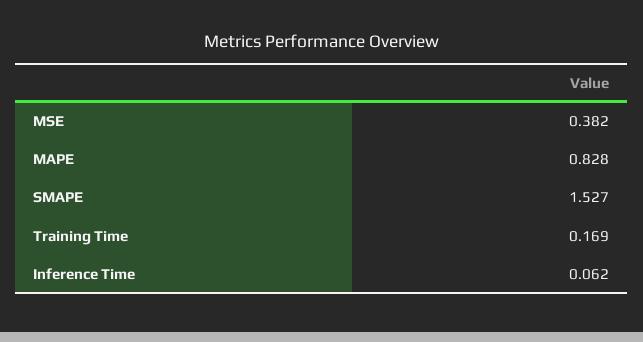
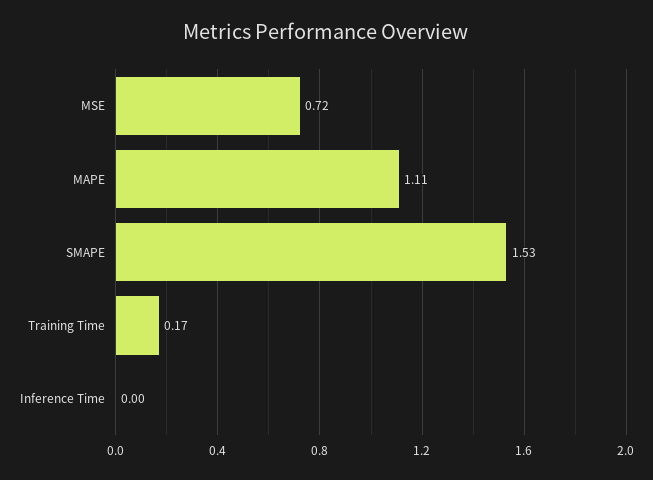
  {
-   "MSE": 0.382,
+   "MSE": 0.72,
-   "MAPE": 0.828,
+   "MAPE": 1.11,
    "SMAPE": 1.527,
    "Training Time": 0.169,
-   "Inference Time": 0.062
+   "Inference Time": 0
  }

